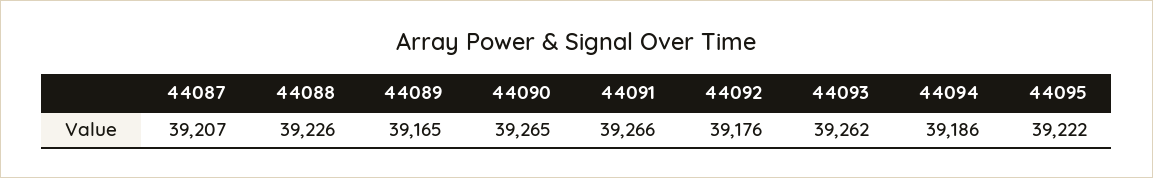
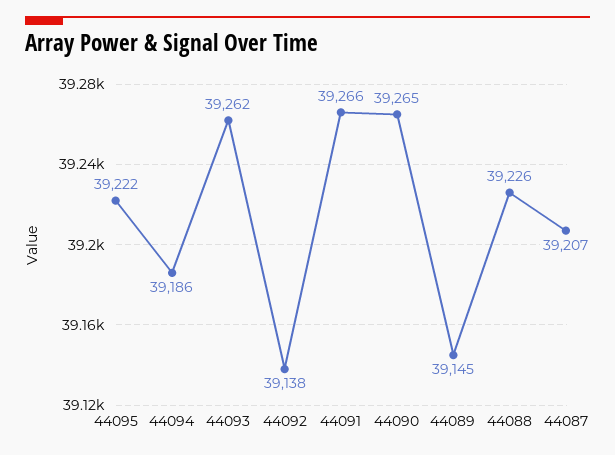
  {
    "44087": 39207,
    "44088": 39226,
-   "44089": 39165,
+   "44089": 39145,
    "44090": 39265,
    "44091": 39266,
-   "44092": 39176,
+   "44092": 39138,
    "44093": 39262,
    "44094": 39186,
    "44095": 39222
  }

